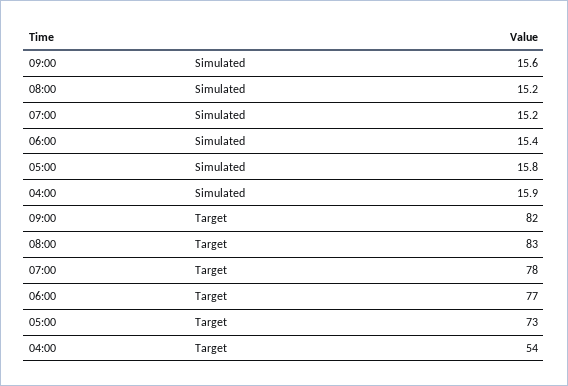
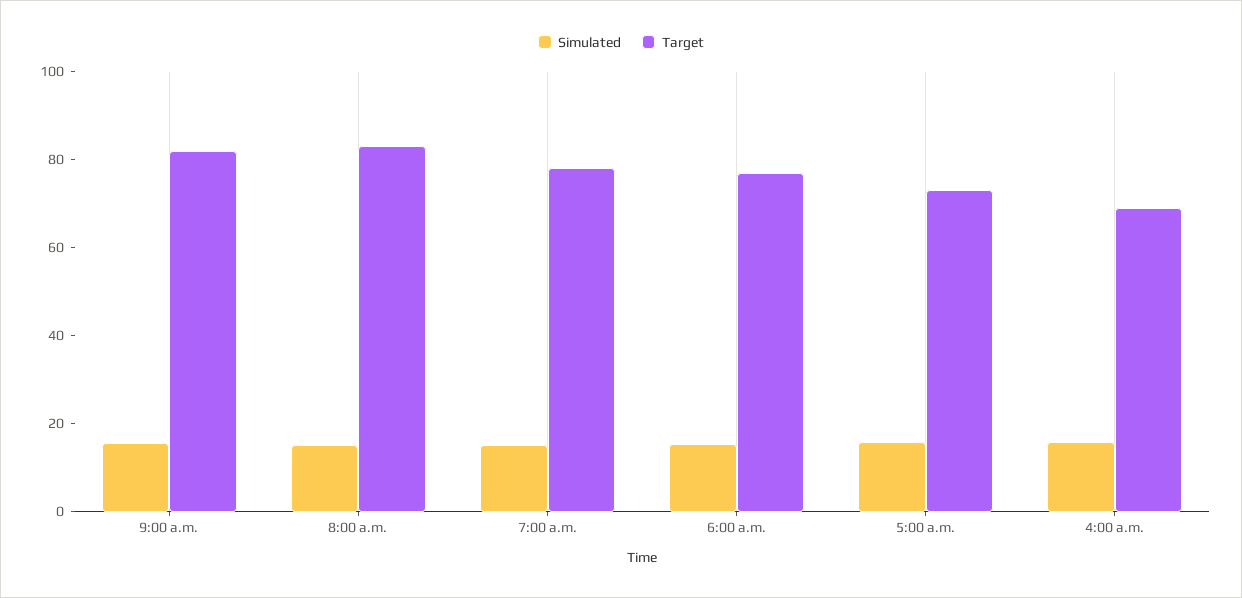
  {
    "Simulated": {
      "09:00": 15.6,
      "08:00": 15.2,
      "07:00": 15.2,
      "06:00": 15.4,
      "05:00": 15.8,
      "04:00": 15.9
    },
    "Target": {
      "09:00": 82,
      "08:00": 83,
      "07:00": 78,
      "06:00": 77,
      "05:00": 73,
-     "04:00": 54
+     "04:00": 70
    }
  }

